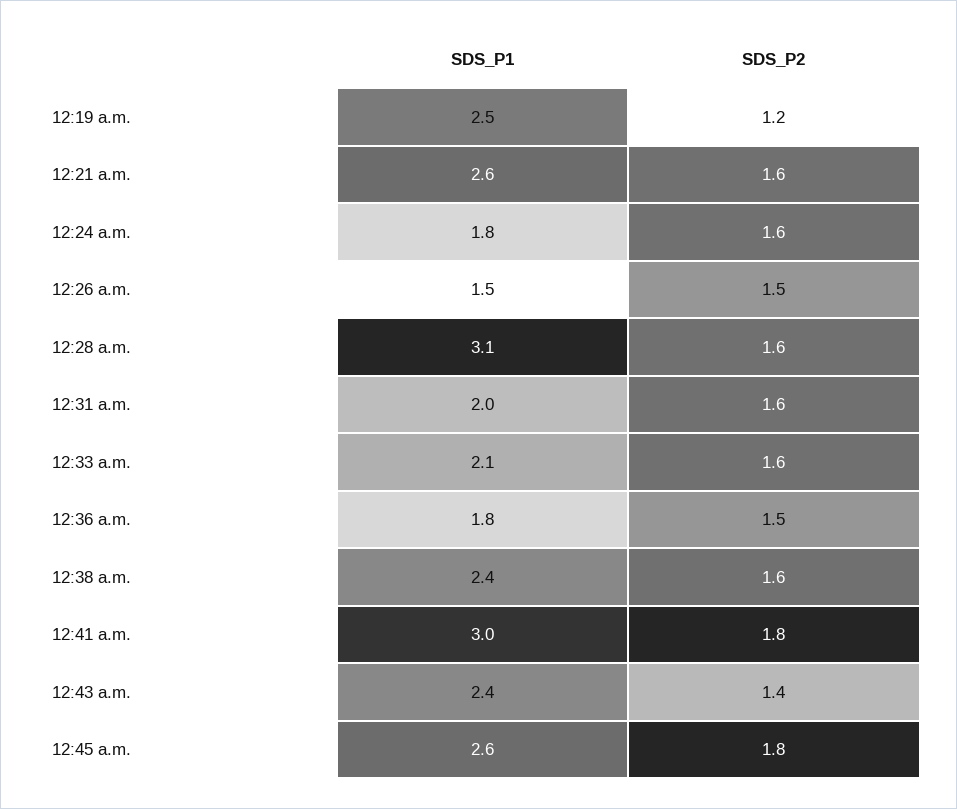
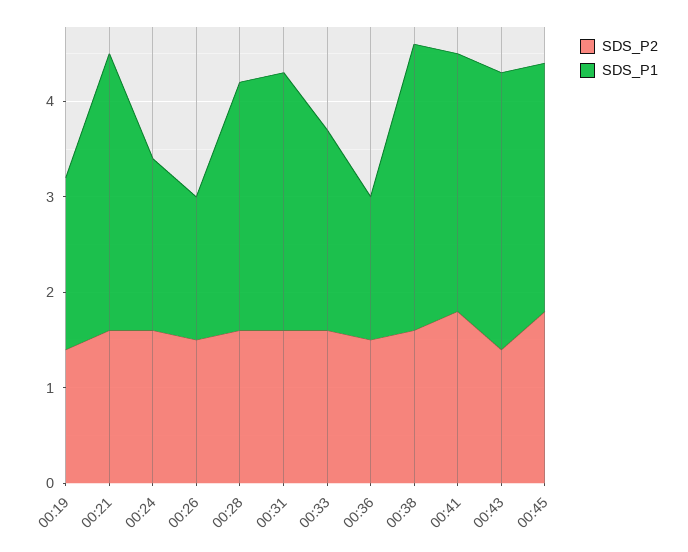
  {
    "SDS_P1": {
-     "12:19 a.m.": 2.5,
+     "12:19 a.m.": 1.8,
-     "12:21 a.m.": 2.6,
+     "12:21 a.m.": 2.9,
      "12:24 a.m.": 1.8,
      "12:26 a.m.": 1.5,
-     "12:28 a.m.": 3.1,
+     "12:28 a.m.": 2.6,
-     "12:31 a.m.": 2,
+     "12:31 a.m.": 2.7,
      "12:33 a.m.": 2.1,
-     "12:36 a.m.": 1.8,
+     "12:36 a.m.": 1.5,
-     "12:38 a.m.": 2.4,
+     "12:38 a.m.": 3,
-     "12:41 a.m.": 3,
+     "12:41 a.m.": 2.7,
-     "12:43 a.m.": 2.4,
+     "12:43 a.m.": 2.9,
      "12:45 a.m.": 2.6
    },
    "SDS_P2": {
-     "12:19 a.m.": 1.2,
+     "12:19 a.m.": 1.4,
      "12:21 a.m.": 1.6,
      "12:24 a.m.": 1.6,
      "12:26 a.m.": 1.5,
      "12:28 a.m.": 1.6,
      "12:31 a.m.": 1.6,
      "12:33 a.m.": 1.6,
      "12:36 a.m.": 1.5,
      "12:38 a.m.": 1.6,
      "12:41 a.m.": 1.8,
      "12:43 a.m.": 1.4,
      "12:45 a.m.": 1.8
    }
  }

